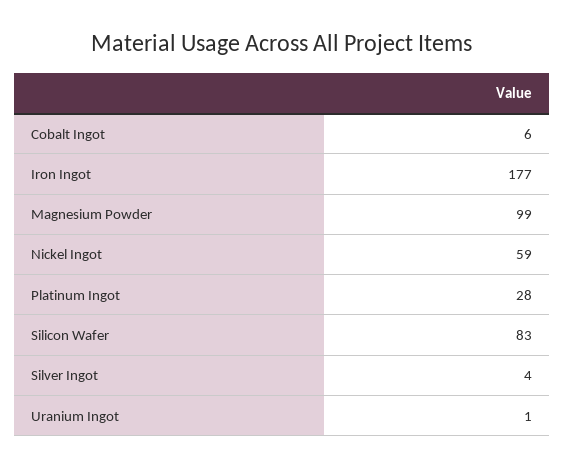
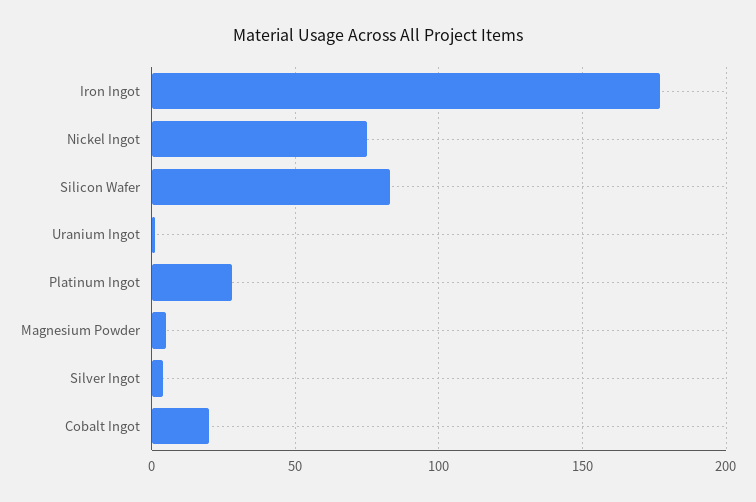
  {
-   "Cobalt Ingot": 6,
+   "Cobalt Ingot": 20,
    "Iron Ingot": 177,
-   "Magnesium Powder": 99,
+   "Magnesium Powder": 5,
-   "Nickel Ingot": 59,
+   "Nickel Ingot": 75,
    "Platinum Ingot": 28,
    "Silicon Wafer": 83,
    "Silver Ingot": 4,
    "Uranium Ingot": 1
  }

